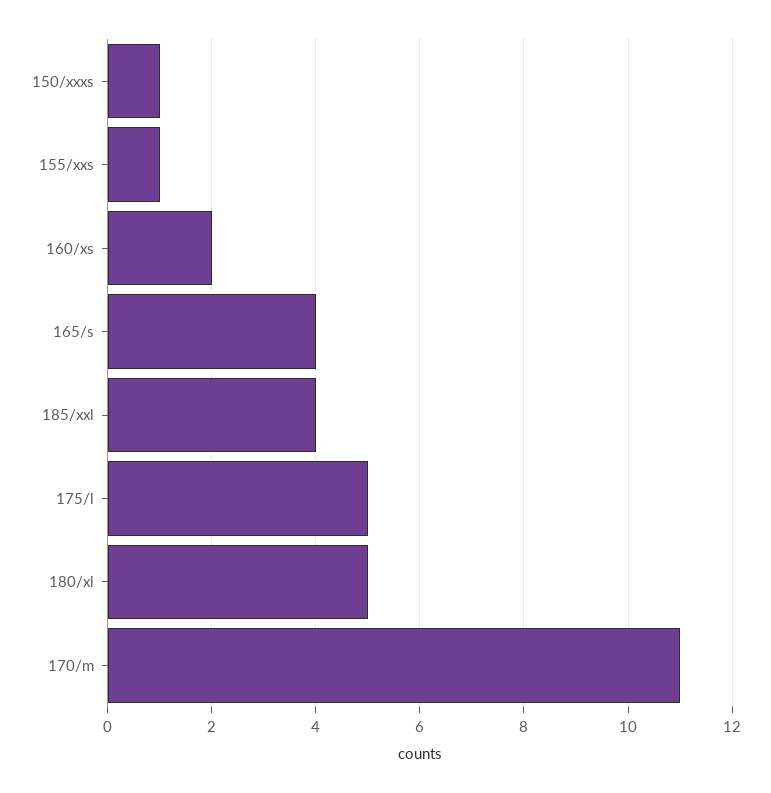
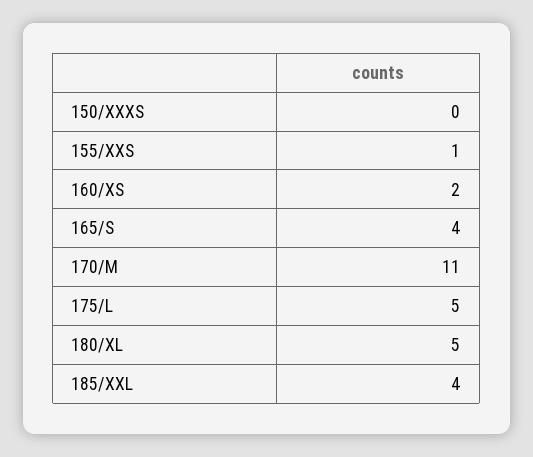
  {
-   "150/xxxs": 1,
+   "150/xxxs": 0,
    "155/xxs": 1,
    "160/xs": 2,
    "165/s": 4,
    "185/xxl": 4,
    "175/l": 5,
    "180/xl": 5,
    "170/m": 11
  }

